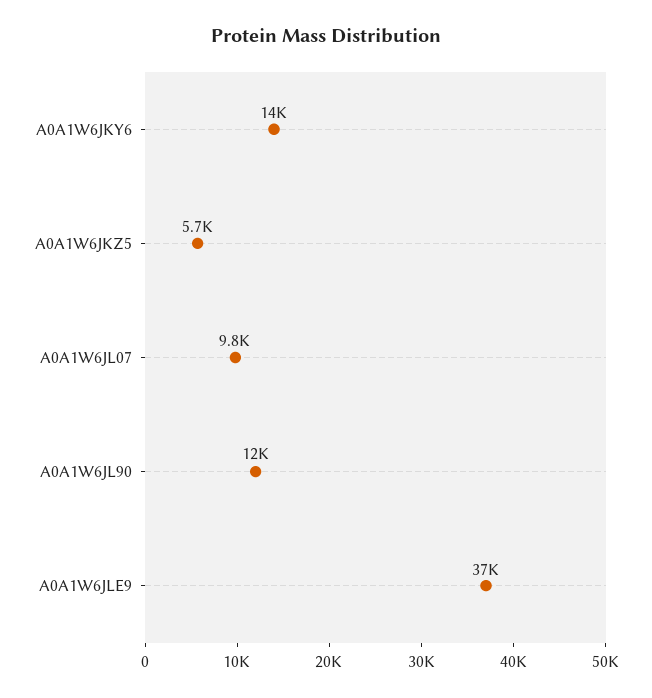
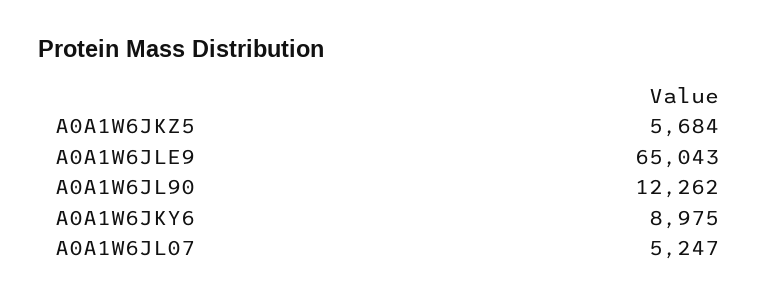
  {
-   "A0A1W6JKY6": 14000,
+   "A0A1W6JKY6": 8975,
    "A0A1W6JKZ5": 5684,
-   "A0A1W6JL07": 9800,
+   "A0A1W6JL07": 5247,
    "A0A1W6JL90": 12262,
-   "A0A1W6JLE9": 37000
+   "A0A1W6JLE9": 65043
  }

